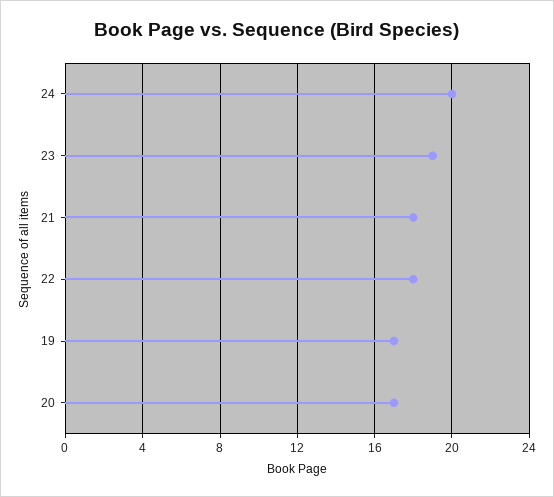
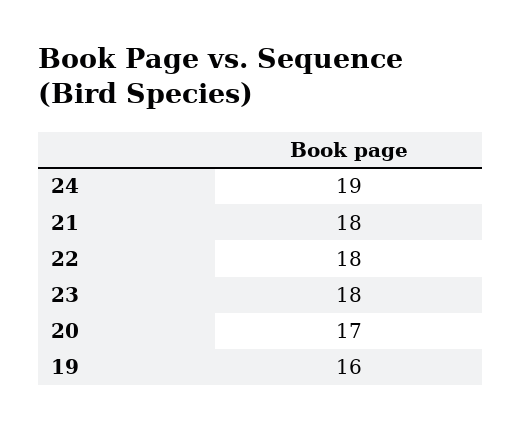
  {
-   "24": 20,
+   "24": 19,
-   "23": 19,
+   "23": 18,
    "21": 18,
    "22": 18,
-   "19": 17,
+   "19": 16,
    "20": 17
  }

